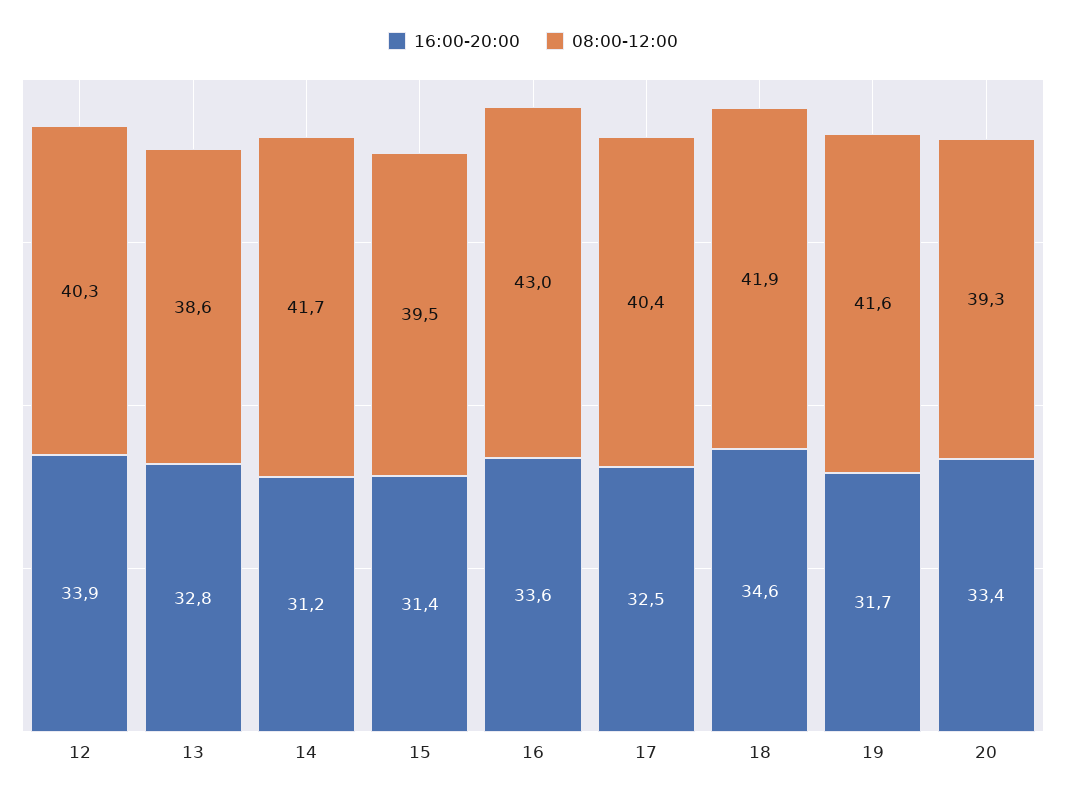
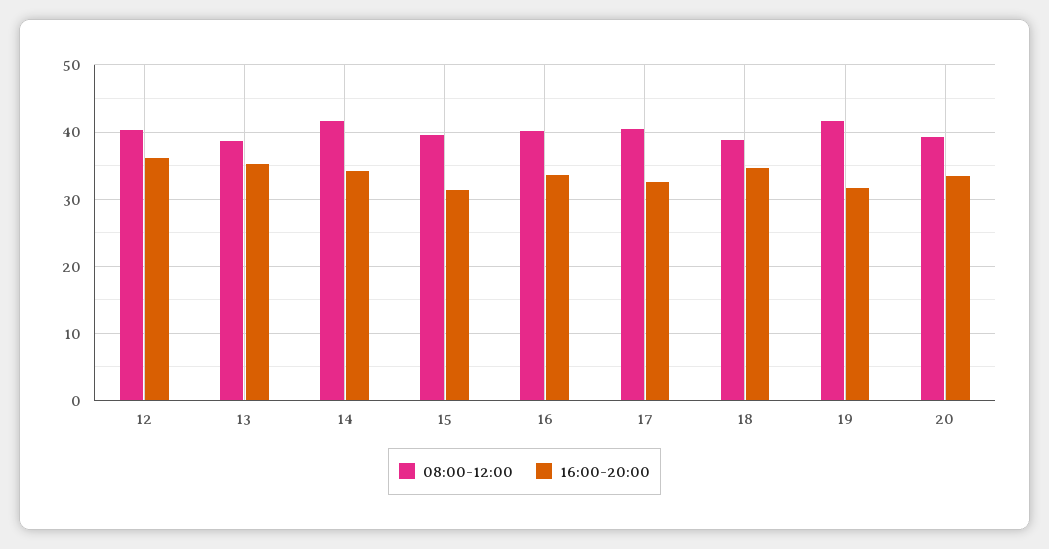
  {
    "16:00-20:00": {
-     "12": 33.9,
+     "12": 36,
-     "13": 32.8,
+     "13": 35,
-     "14": 31.2,
+     "14": 34,
      "15": 31.4,
      "16": 33.6,
      "17": 32.5,
      "18": 34.6,
      "19": 31.7,
      "20": 33.4
    },
    "08:00-12:00": {
      "12": 40.3,
      "13": 38.6,
      "14": 41.7,
      "15": 39.5,
-     "16": 43,
+     "16": 40,
      "17": 40.4,
-     "18": 41.9,
+     "18": 39,
      "19": 41.6,
      "20": 39.3
    }
  }

